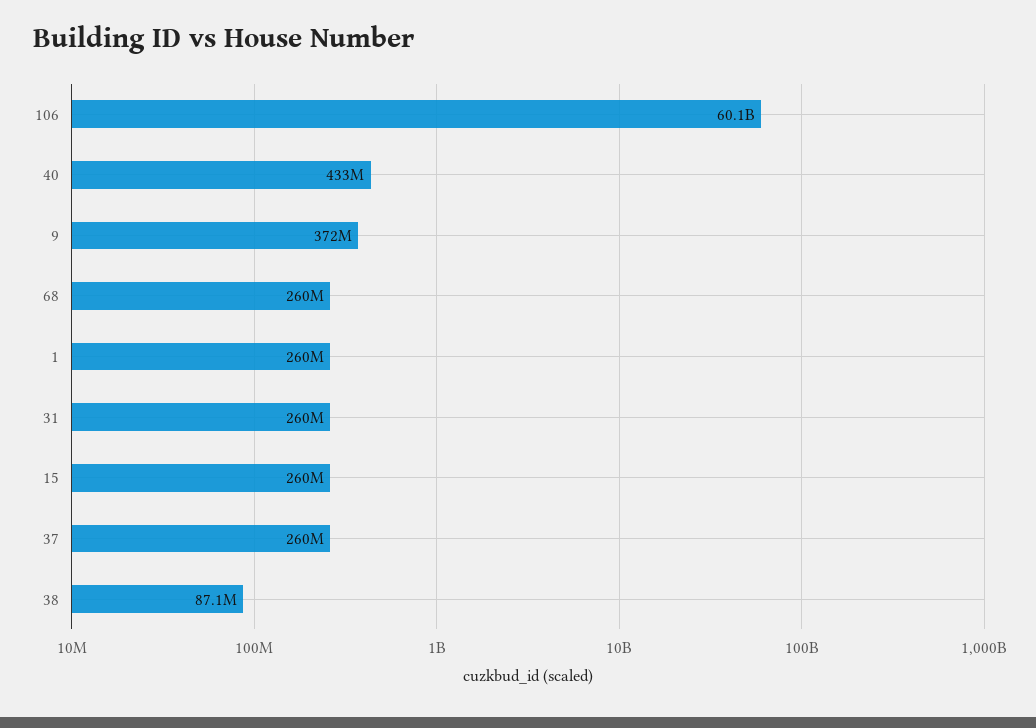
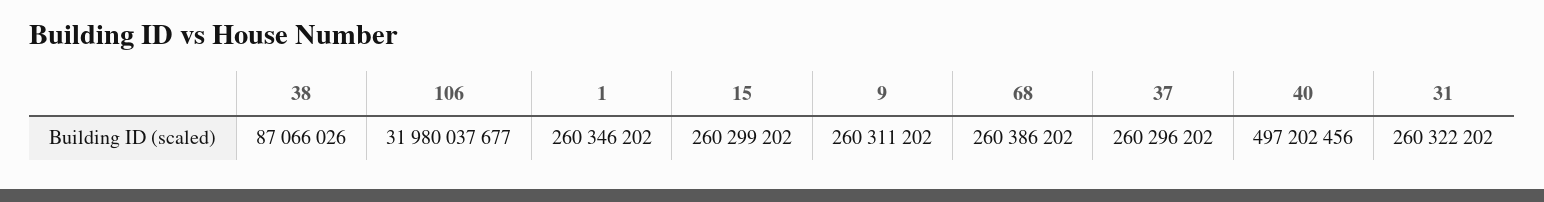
  {
-   "106": 60100000000,
+   "106": 31980037677,
-   "40": 433000000,
+   "40": 497202456,
-   "9": 372000000,
+   "9": 260311202,
    "68": 260386202,
    "1": 260346202,
    "31": 260322202,
    "15": 260299202,
    "37": 260296202,
    "38": 87066026
  }

